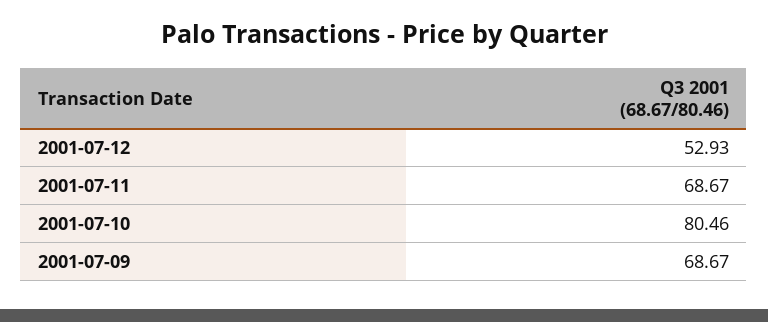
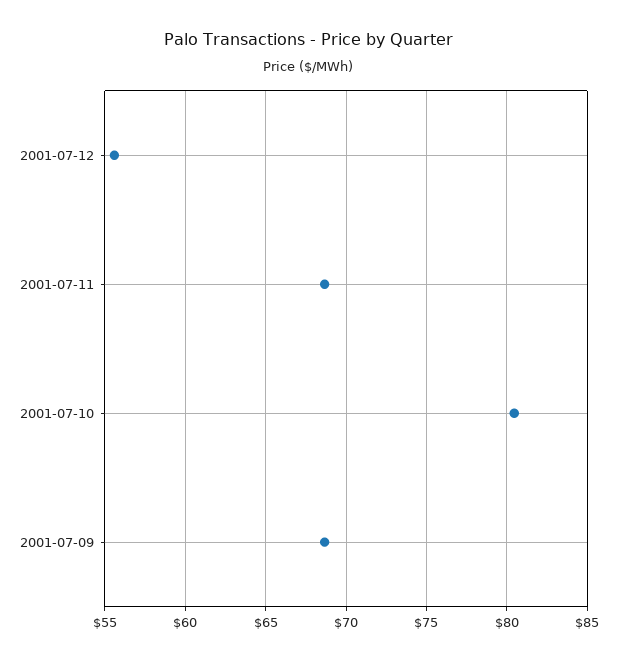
  {
-   "2001-07-12": 52.93,
+   "2001-07-12": 55.5,
    "2001-07-11": 68.67,
    "2001-07-10": 80.46,
    "2001-07-09": 68.67
  }

